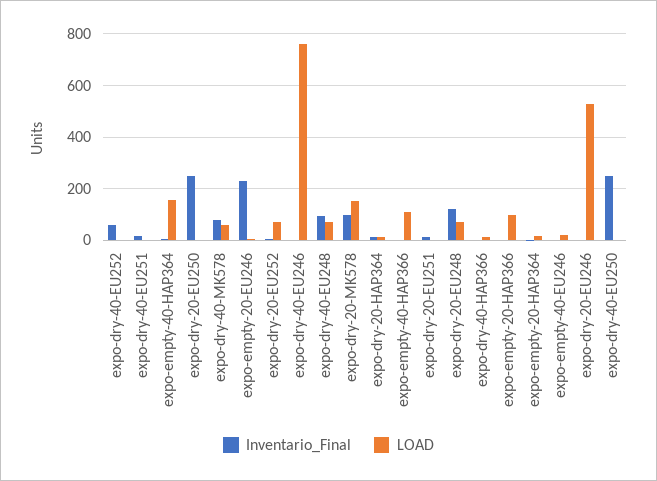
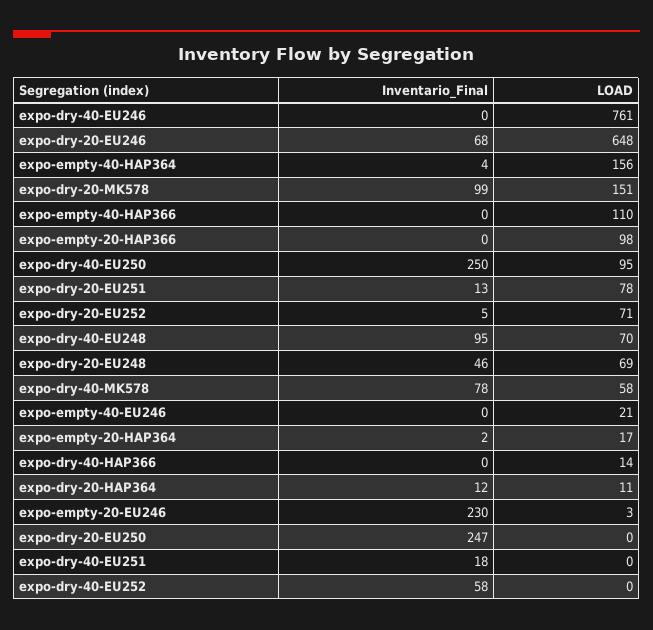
  {
    "Inventario_Final": {
      "expo-dry-40-EU252": 58,
      "expo-dry-40-EU251": 18,
      "expo-empty-40-HAP364": 4,
      "expo-dry-20-EU250": 247,
      "expo-dry-40-MK578": 78,
      "expo-empty-20-EU246": 230,
      "expo-dry-20-EU252": 5,
      "expo-dry-40-EU246": 0,
      "expo-dry-40-EU248": 95,
      "expo-dry-20-MK578": 99,
      "expo-dry-20-HAP364": 12,
      "expo-empty-40-HAP366": 0,
      "expo-dry-20-EU251": 13,
-     "expo-dry-20-EU248": 125,
+     "expo-dry-20-EU248": 46,
      "expo-dry-40-HAP366": 0,
      "expo-empty-20-HAP366": 0,
      "expo-empty-20-HAP364": 2,
      "expo-empty-40-EU246": 0,
-     "expo-dry-20-EU246": 0,
+     "expo-dry-20-EU246": 68,
      "expo-dry-40-EU250": 250
    },
    "LOAD": {
      "expo-dry-40-EU252": 0,
      "expo-dry-40-EU251": 0,
      "expo-empty-40-HAP364": 156,
      "expo-dry-20-EU250": 0,
      "expo-dry-40-MK578": 58,
      "expo-empty-20-EU246": 3,
      "expo-dry-20-EU252": 71,
      "expo-dry-40-EU246": 761,
      "expo-dry-40-EU248": 70,
      "expo-dry-20-MK578": 151,
      "expo-dry-20-HAP364": 11,
      "expo-empty-40-HAP366": 110,
-     "expo-dry-20-EU251": 0,
+     "expo-dry-20-EU251": 78,
      "expo-dry-20-EU248": 69,
      "expo-dry-40-HAP366": 14,
      "expo-empty-20-HAP366": 98,
      "expo-empty-20-HAP364": 17,
      "expo-empty-40-EU246": 21,
-     "expo-dry-20-EU246": 525,
+     "expo-dry-20-EU246": 648,
-     "expo-dry-40-EU250": 0
+     "expo-dry-40-EU250": 95
    }
  }

